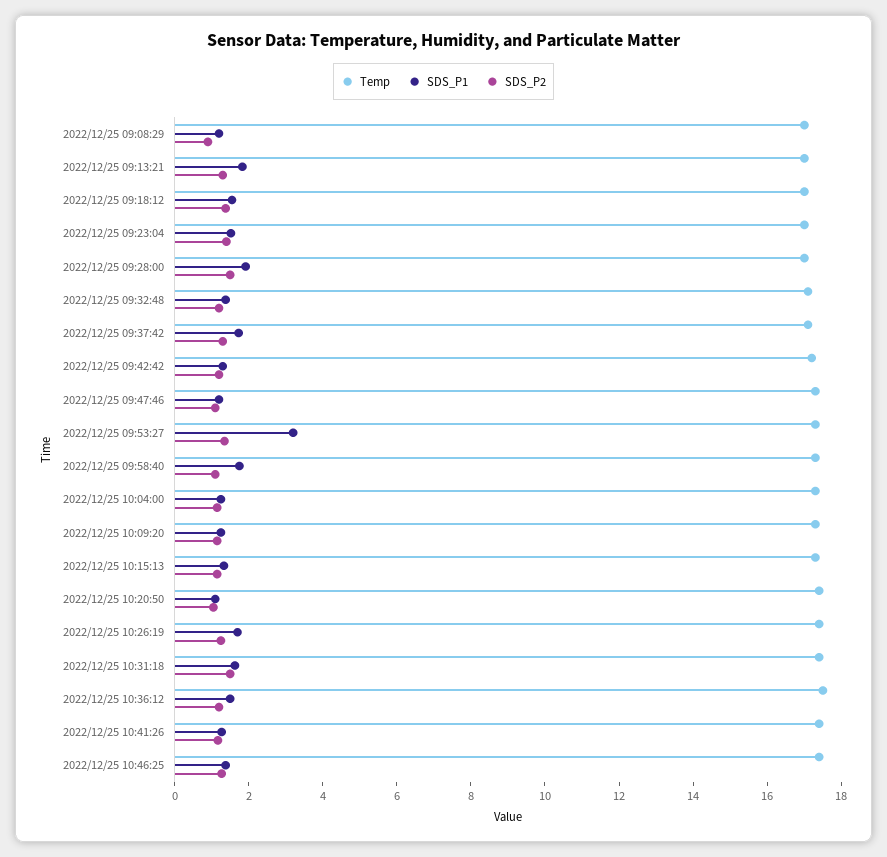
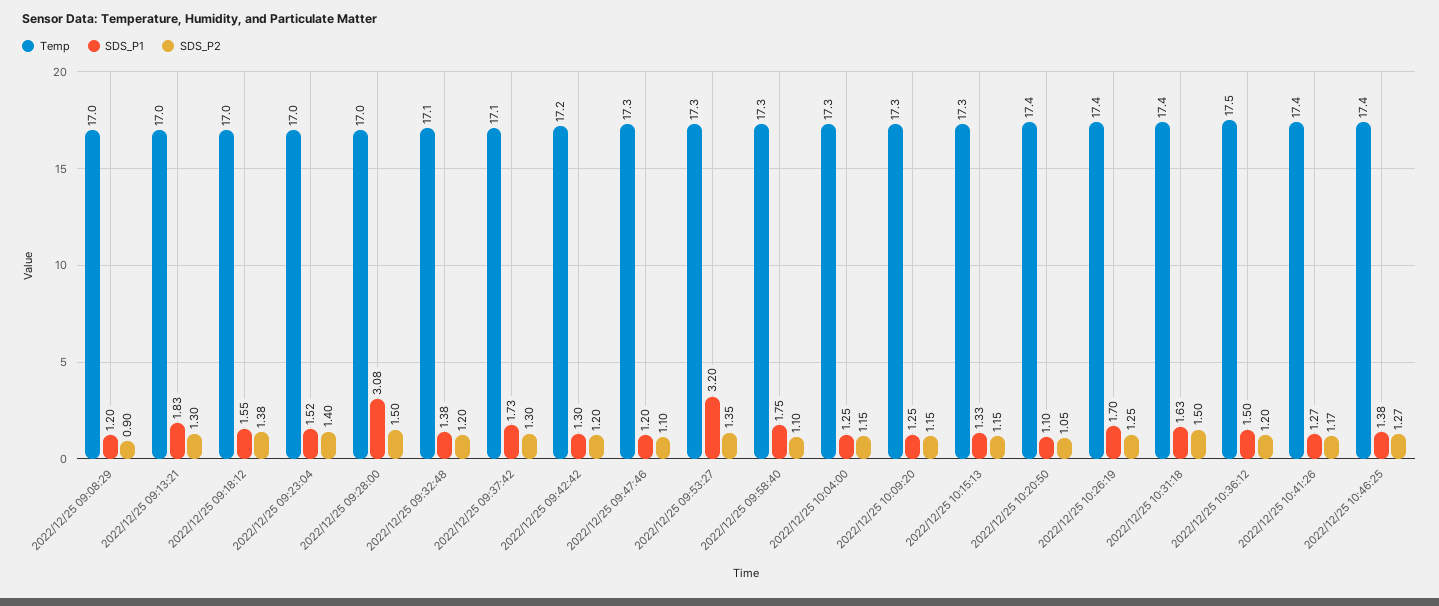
  {
    "Temp": {
      "2022/12/25 09:08:29": 17,
      "2022/12/25 09:13:21": 17,
      "2022/12/25 09:18:12": 17,
      "2022/12/25 09:23:04": 17,
      "2022/12/25 09:28:00": 17,
      "2022/12/25 09:32:48": 17.1,
      "2022/12/25 09:37:42": 17.1,
      "2022/12/25 09:42:42": 17.2,
      "2022/12/25 09:47:46": 17.3,
      "2022/12/25 09:53:27": 17.3,
      "2022/12/25 09:58:40": 17.3,
      "2022/12/25 10:04:00": 17.3,
      "2022/12/25 10:09:20": 17.3,
      "2022/12/25 10:15:13": 17.3,
      "2022/12/25 10:20:50": 17.4,
      "2022/12/25 10:26:19": 17.4,
      "2022/12/25 10:31:18": 17.4,
      "2022/12/25 10:36:12": 17.5,
      "2022/12/25 10:41:26": 17.4,
      "2022/12/25 10:46:25": 17.4
    },
    "SDS_P1": {
      "2022/12/25 09:08:29": 1.2,
      "2022/12/25 09:13:21": 1.83,
      "2022/12/25 09:18:12": 1.55,
      "2022/12/25 09:23:04": 1.52,
-     "2022/12/25 09:28:00": 2,
+     "2022/12/25 09:28:00": 3.08,
      "2022/12/25 09:32:48": 1.38,
      "2022/12/25 09:37:42": 1.73,
      "2022/12/25 09:42:42": 1.3,
      "2022/12/25 09:47:46": 1.2,
      "2022/12/25 09:53:27": 3.2,
      "2022/12/25 09:58:40": 1.75,
      "2022/12/25 10:04:00": 1.25,
      "2022/12/25 10:09:20": 1.25,
      "2022/12/25 10:15:13": 1.33,
      "2022/12/25 10:20:50": 1.1,
      "2022/12/25 10:26:19": 1.7,
      "2022/12/25 10:31:18": 1.63,
      "2022/12/25 10:36:12": 1.5,
      "2022/12/25 10:41:26": 1.27,
      "2022/12/25 10:46:25": 1.38
    },
    "SDS_P2": {
      "2022/12/25 09:08:29": 0.9,
      "2022/12/25 09:13:21": 1.3,
      "2022/12/25 09:18:12": 1.38,
      "2022/12/25 09:23:04": 1.4,
      "2022/12/25 09:28:00": 1.5,
      "2022/12/25 09:32:48": 1.2,
      "2022/12/25 09:37:42": 1.3,
      "2022/12/25 09:42:42": 1.2,
      "2022/12/25 09:47:46": 1.1,
      "2022/12/25 09:53:27": 1.35,
      "2022/12/25 09:58:40": 1.1,
      "2022/12/25 10:04:00": 1.15,
      "2022/12/25 10:09:20": 1.15,
      "2022/12/25 10:15:13": 1.15,
      "2022/12/25 10:20:50": 1.05,
      "2022/12/25 10:26:19": 1.25,
      "2022/12/25 10:31:18": 1.5,
      "2022/12/25 10:36:12": 1.2,
      "2022/12/25 10:41:26": 1.17,
      "2022/12/25 10:46:25": 1.27
    }
  }

